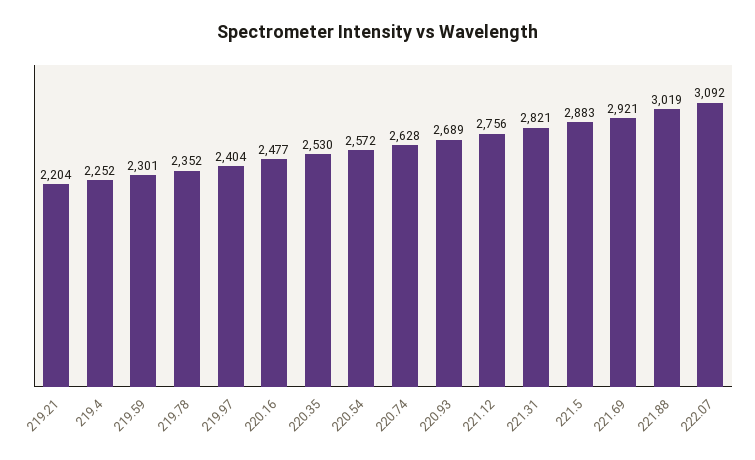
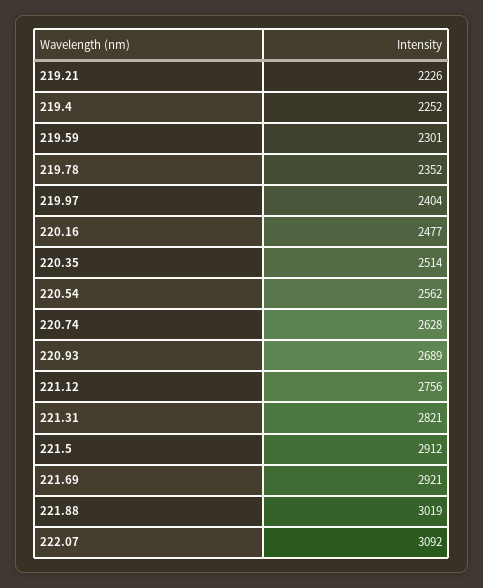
  {
-   "219.21": 2204,
+   "219.21": 2226,
    "219.4": 2252,
    "219.59": 2301,
    "219.78": 2352,
    "219.97": 2404,
    "220.16": 2477,
-   "220.35": 2530,
+   "220.35": 2514,
-   "220.54": 2572,
+   "220.54": 2562,
    "220.74": 2628,
    "220.93": 2689,
    "221.12": 2756,
    "221.31": 2821,
-   "221.5": 2883,
+   "221.5": 2912,
    "221.69": 2921,
    "221.88": 3019,
    "222.07": 3092
  }

